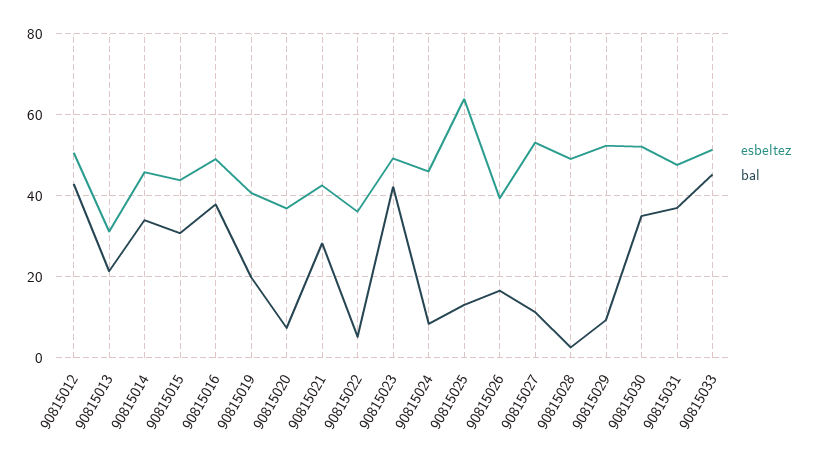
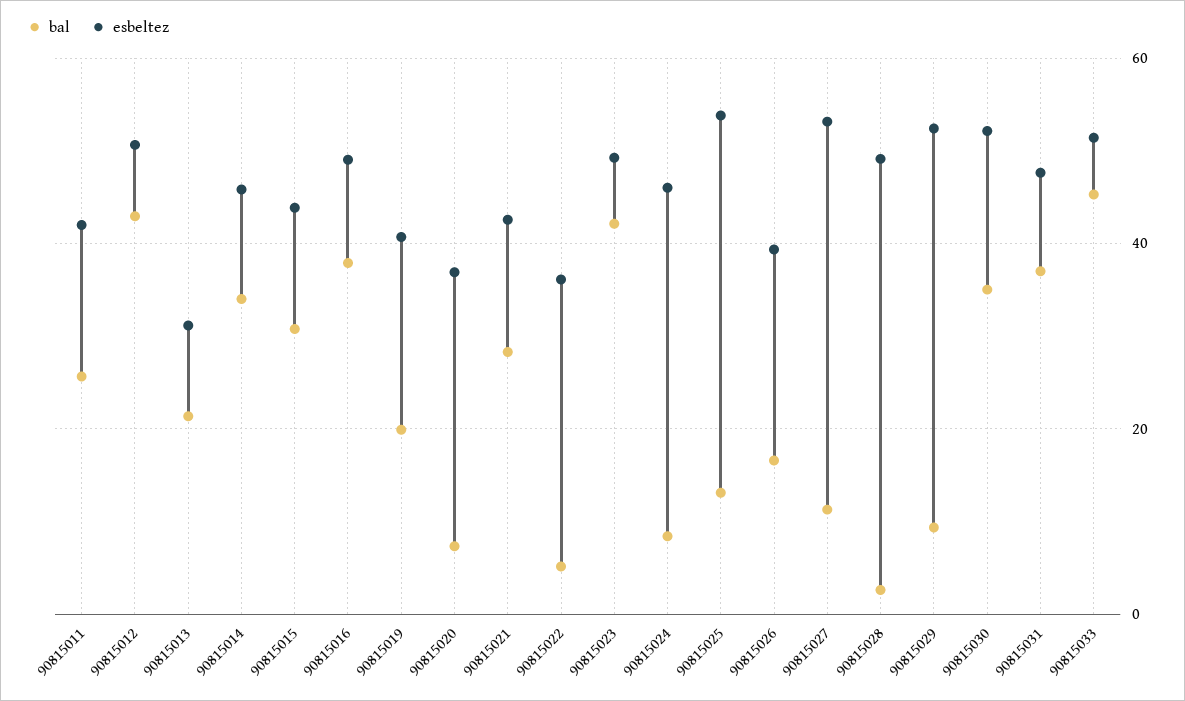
  {
    "esbeltez": {
      "90815012": 50,
      "90815013": 32,
      "90815014": 46,
      "90815015": 44,
      "90815016": 50,
      "90815019": 40,
      "90815020": 36,
      "90815021": 42,
      "90815022": 36,
      "90815023": 50,
      "90815024": 46,
-     "90815025": 64,
+     "90815025": 54,
      "90815026": 40,
      "90815027": 54,
      "90815028": 50,
      "90815029": 52,
      "90815030": 52,
      "90815031": 48,
-     "90815033": 52
+     "90815033": 52,
+     "90815011": 42
    },
    "bal": {
      "90815012": 42,
      "90815013": 22,
      "90815014": 34,
      "90815015": 30,
      "90815016": 38,
      "90815019": 20,
      "90815020": 8,
      "90815021": 28,
      "90815022": 6,
      "90815023": 42,
      "90815024": 8,
      "90815025": 14,
      "90815026": 16,
      "90815027": 12,
      "90815028": 2,
      "90815029": 10,
      "90815030": 36,
      "90815031": 38,
-     "90815033": 46
+     "90815033": 46,
+     "90815011": 26
    }
  }

